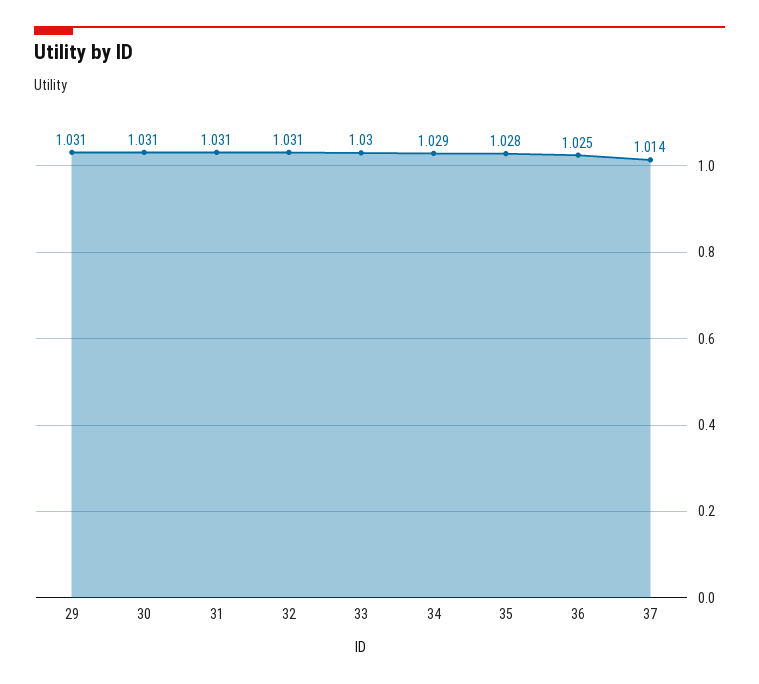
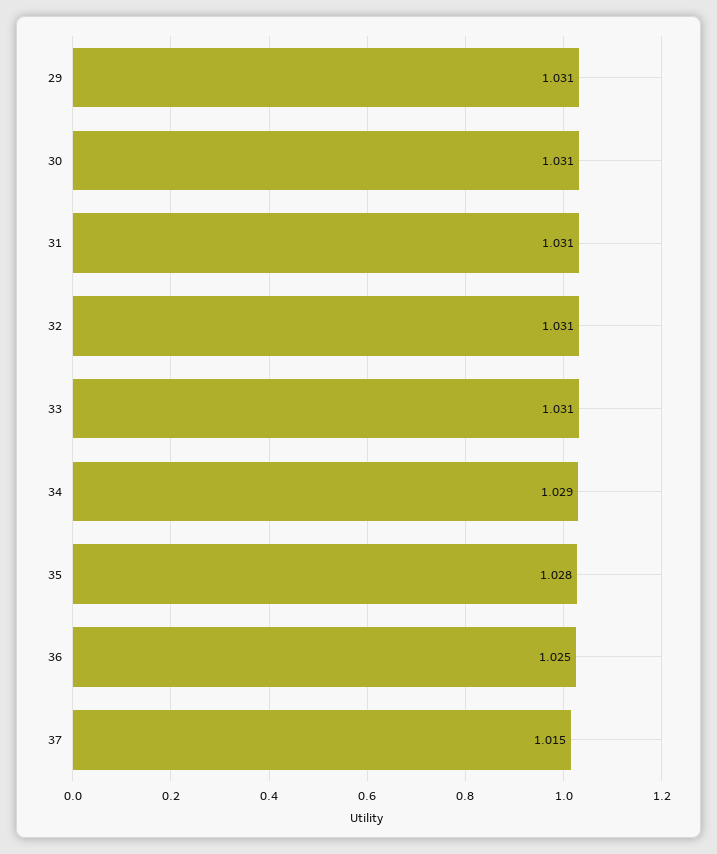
  {
    "29": 1.031,
    "30": 1.031,
    "31": 1.031,
    "32": 1.031,
-   "33": 1.03,
+   "33": 1.031,
    "34": 1.029,
    "35": 1.028,
    "36": 1.025,
-   "37": 1.014
+   "37": 1.015
  }

